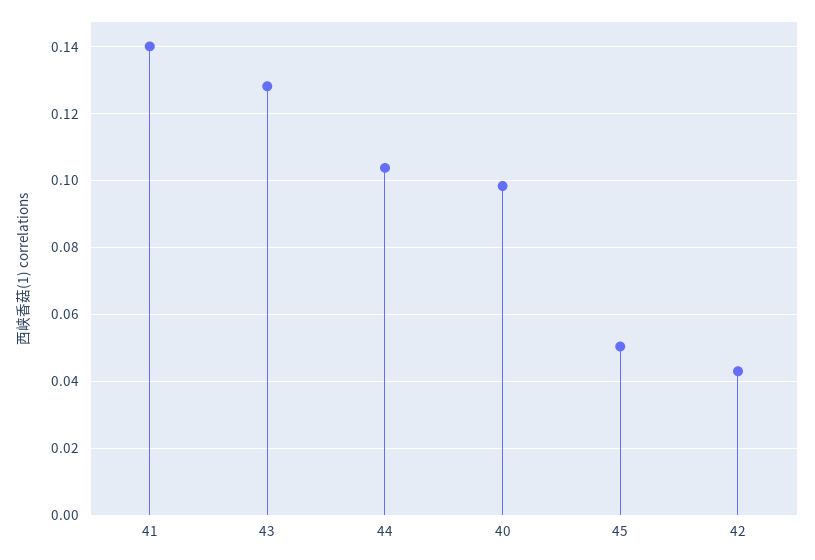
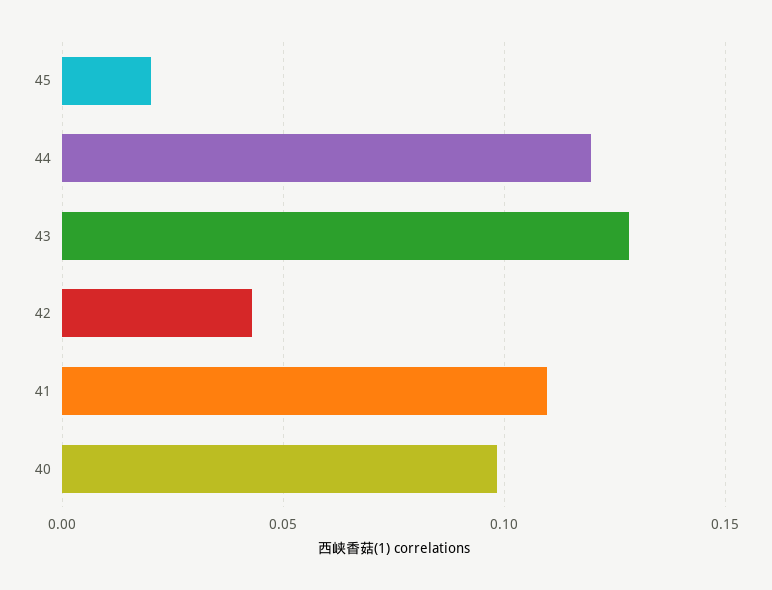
  {
-   "41": 0.14,
+   "41": 0.11,
    "43": 0.128,
-   "44": 0.104,
+   "44": 0.12,
    "40": 0.098,
-   "45": 0.05,
+   "45": 0.02,
    "42": 0.044
  }

